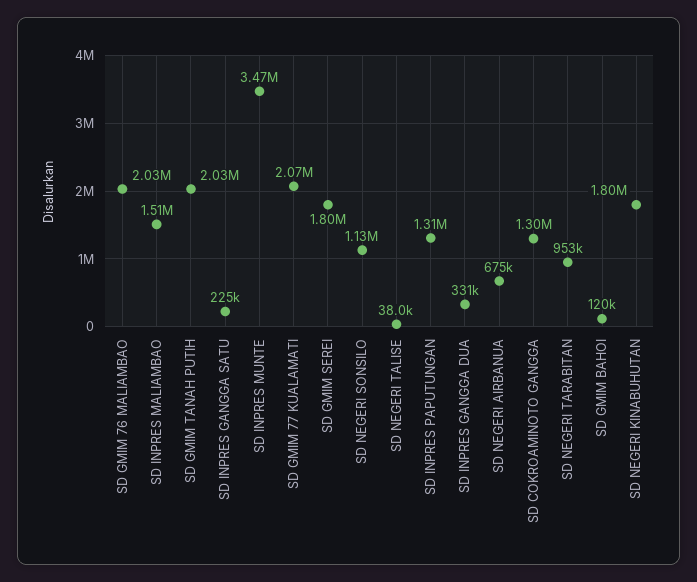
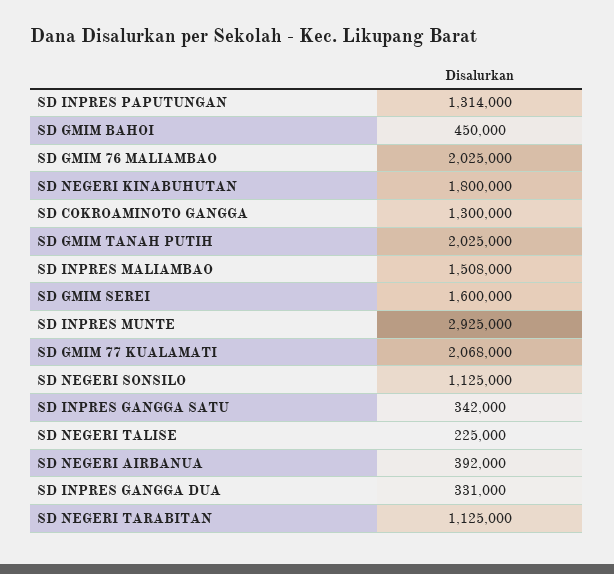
  {
    "SD GMIM 76 MALIAMBAO": 2025000,
    "SD INPRES MALIAMBAO": 1508000,
    "SD GMIM TANAH PUTIH": 2025000,
-   "SD INPRES GANGGA SATU": 225000,
+   "SD INPRES GANGGA SATU": 342000,
-   "SD INPRES MUNTE": 3470000,
+   "SD INPRES MUNTE": 2925000,
    "SD GMIM 77 KUALAMATI": 2068000,
-   "SD GMIM SEREI": 1800000,
+   "SD GMIM SEREI": 1600000,
    "SD NEGERI SONSILO": 1125000,
-   "SD NEGERI TALISE": 38000,
+   "SD NEGERI TALISE": 225000,
    "SD INPRES PAPUTUNGAN": 1314000,
    "SD INPRES GANGGA DUA": 331000,
-   "SD NEGERI AIRBANUA": 675000,
+   "SD NEGERI AIRBANUA": 392000,
    "SD COKROAMINOTO GANGGA": 1300000,
-   "SD NEGERI TARABITAN": 953000,
+   "SD NEGERI TARABITAN": 1125000,
-   "SD GMIM BAHOI": 120000,
+   "SD GMIM BAHOI": 450000,
    "SD NEGERI KINABUHUTAN": 1800000
  }

